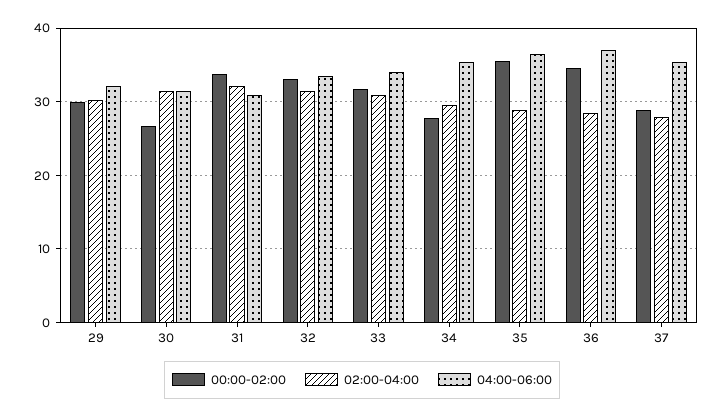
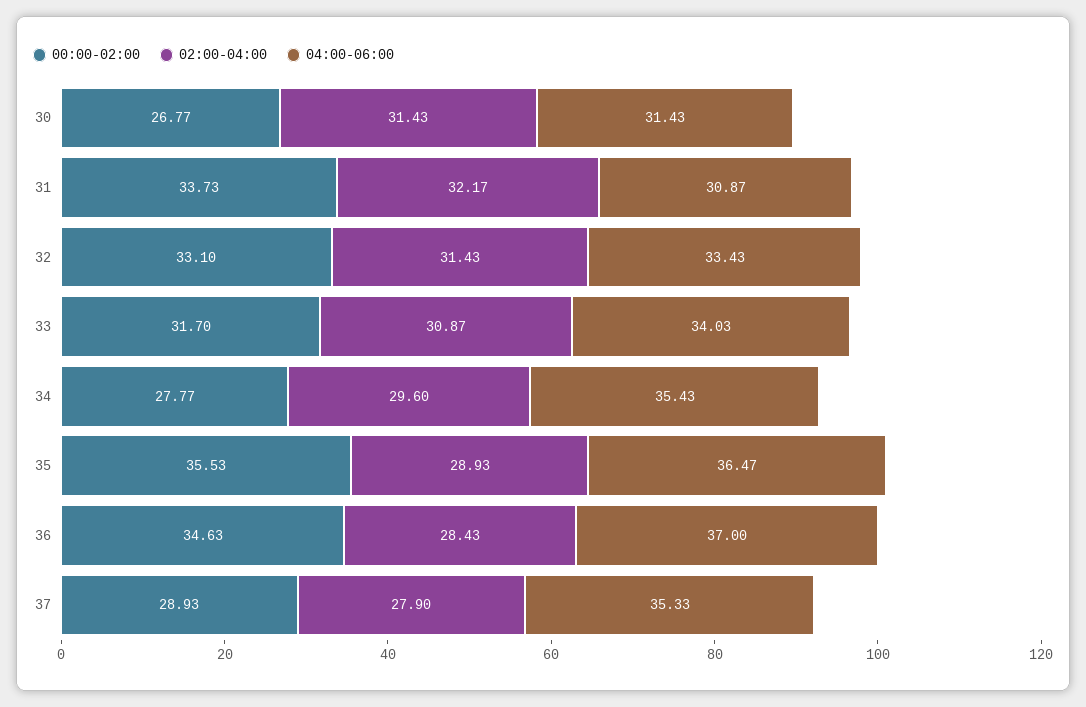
  {
    "00:00-02:00": {
-     "29": 30,
      "30": 26.77,
      "31": 33.73,
      "32": 33.1,
      "33": 31.7,
      "34": 27.77,
      "35": 35.53,
      "36": 34.63,
      "37": 28.93
    },
    "02:00-04:00": {
-     "29": 30,
      "30": 31.43,
      "31": 32.17,
      "32": 31.43,
      "33": 30.87,
      "34": 29.6,
      "35": 28.93,
      "36": 28.43,
      "37": 27.9
    },
    "04:00-06:00": {
-     "29": 32,
      "30": 31.43,
      "31": 30.87,
      "32": 33.43,
      "33": 34.03,
      "34": 35.43,
      "35": 36.47,
      "36": 37,
      "37": 35.33
    }
  }

